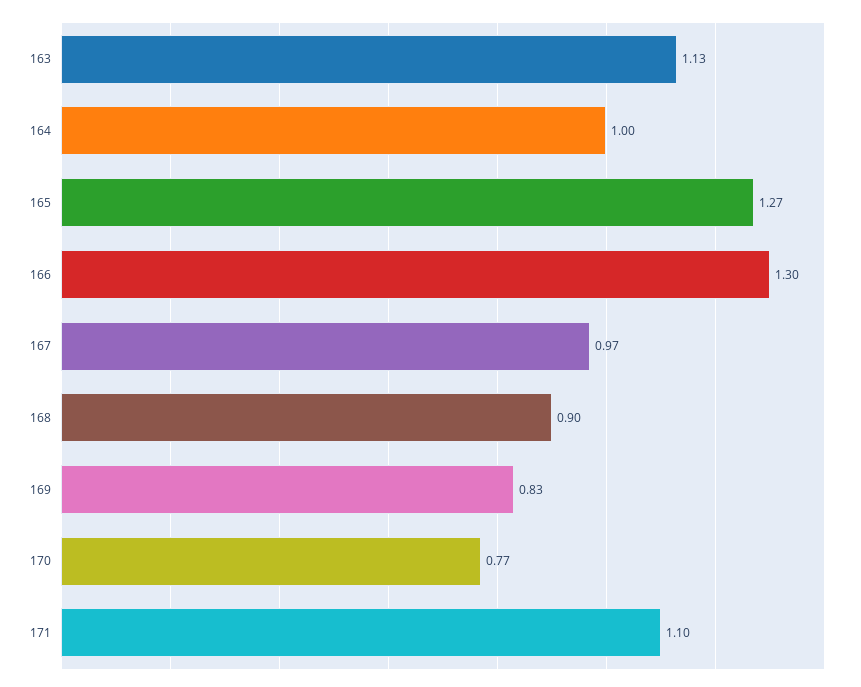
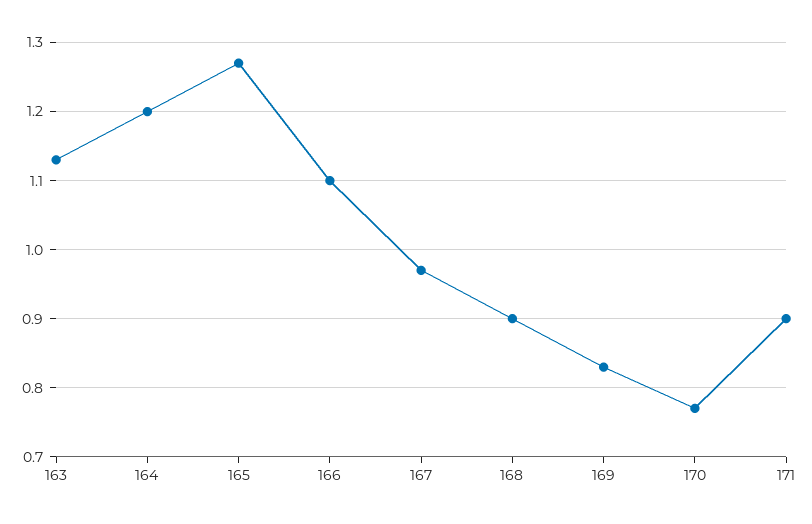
  {
    "163": 1.13,
-   "164": 1,
+   "164": 1.2,
    "165": 1.27,
-   "166": 1.3,
+   "166": 1.1,
    "167": 0.97,
    "168": 0.9,
    "169": 0.83,
    "170": 0.77,
-   "171": 1.1
+   "171": 0.9
  }

